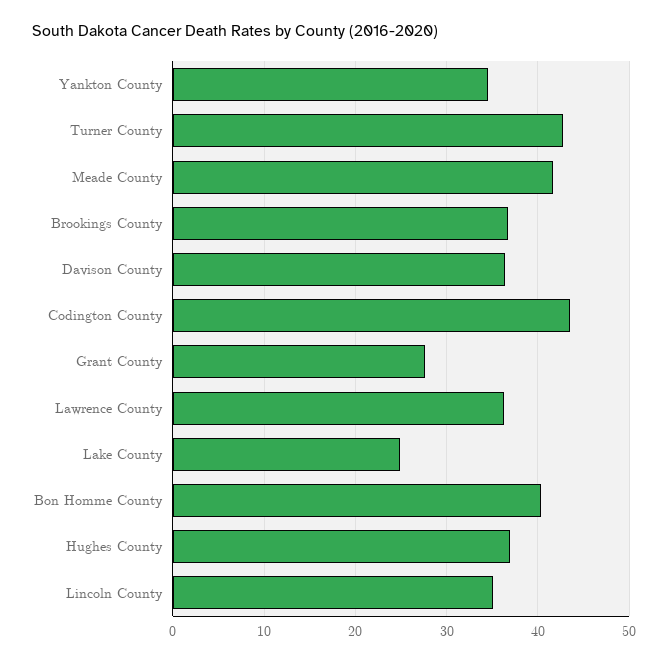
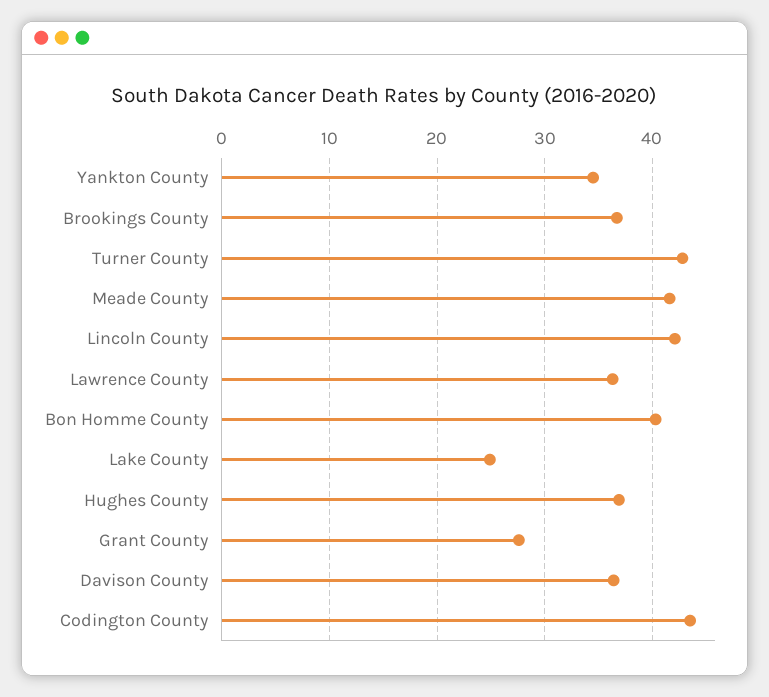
  {
    "Yankton County": 35,
    "Turner County": 43,
    "Meade County": 42,
    "Brookings County": 37,
    "Davison County": 36,
    "Codington County": 44,
    "Grant County": 28,
    "Lawrence County": 36,
    "Lake County": 25,
    "Bon Homme County": 40,
    "Hughes County": 37,
-   "Lincoln County": 35
+   "Lincoln County": 42
  }

